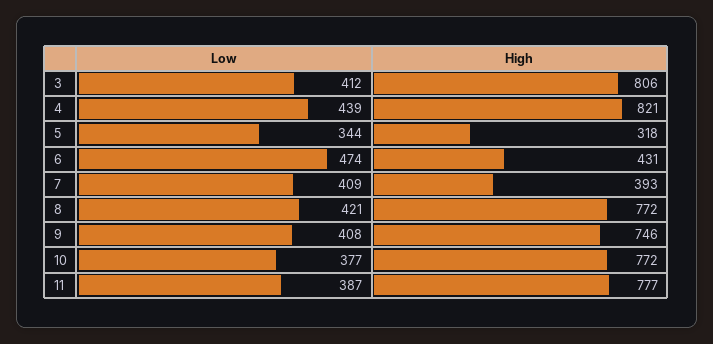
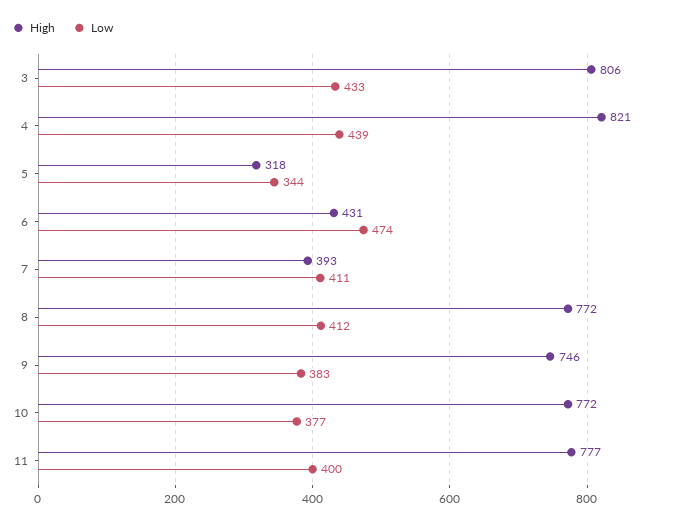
  {
    "Low": {
-     "3": 412,
+     "3": 433,
      "4": 439,
      "5": 344,
      "6": 474,
-     "7": 409,
+     "7": 411,
-     "8": 421,
+     "8": 412,
-     "9": 408,
+     "9": 383,
      "10": 377,
-     "11": 387
+     "11": 400
    },
    "High": {
      "3": 806,
      "4": 821,
      "5": 318,
      "6": 431,
      "7": 393,
      "8": 772,
      "9": 746,
      "10": 772,
      "11": 777
    }
  }

